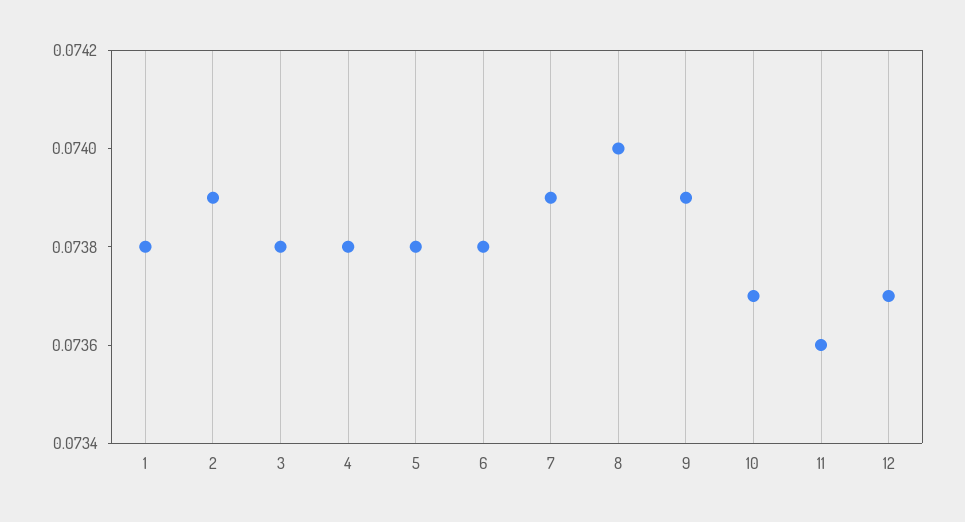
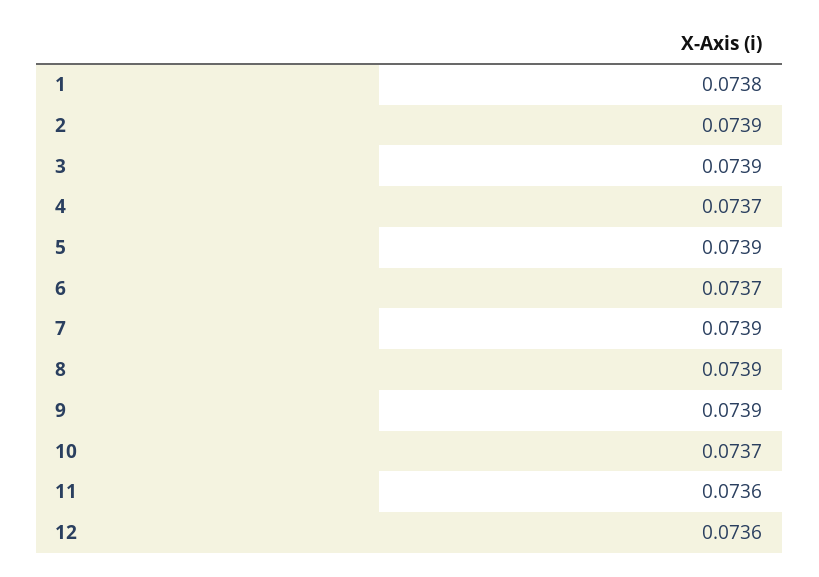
  {
    "1": 0.0738,
    "2": 0.0739,
-   "3": 0.0738,
+   "3": 0.0739,
-   "4": 0.0738,
+   "4": 0.0737,
-   "5": 0.0738,
+   "5": 0.0739,
-   "6": 0.0738,
+   "6": 0.0737,
    "7": 0.0739,
-   "8": 0.074,
+   "8": 0.0739,
    "9": 0.0739,
    "10": 0.0737,
    "11": 0.0736,
-   "12": 0.0737
+   "12": 0.0736
  }

